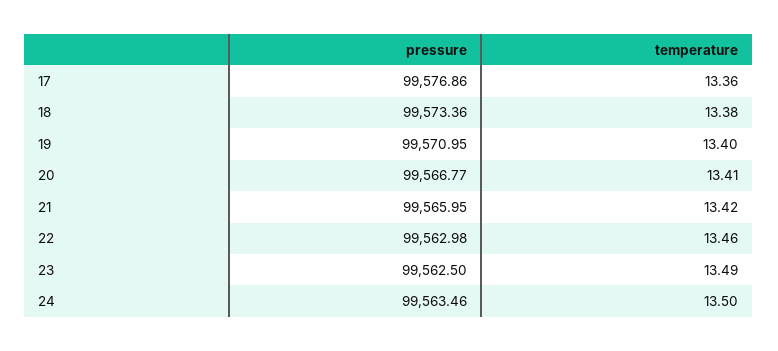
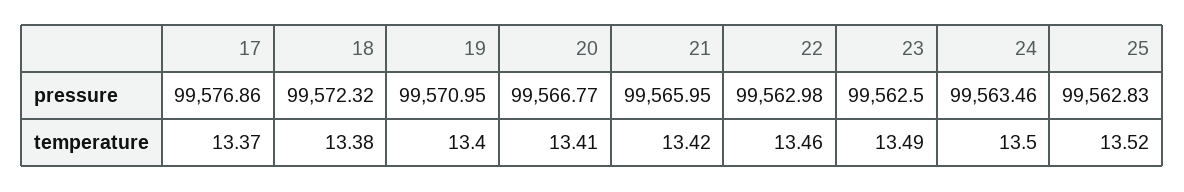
  {
    "pressure": {
      "17": 99576.86,
-     "18": 99573.36,
+     "18": 99572.32,
      "19": 99570.95,
      "20": 99566.77,
      "21": 99565.95,
      "22": 99562.98,
      "23": 99562.5,
-     "24": 99563.46
+     "24": 99563.46,
+     "25": 99562.83
    },
    "temperature": {
-     "17": 13.36,
+     "17": 13.37,
      "18": 13.38,
      "19": 13.4,
      "20": 13.41,
      "21": 13.42,
      "22": 13.46,
      "23": 13.49,
-     "24": 13.5
+     "24": 13.5,
+     "25": 13.52
    }
  }

